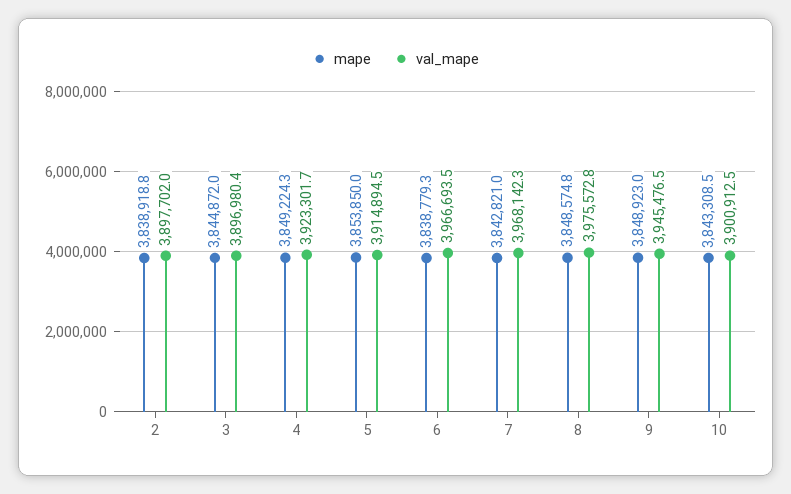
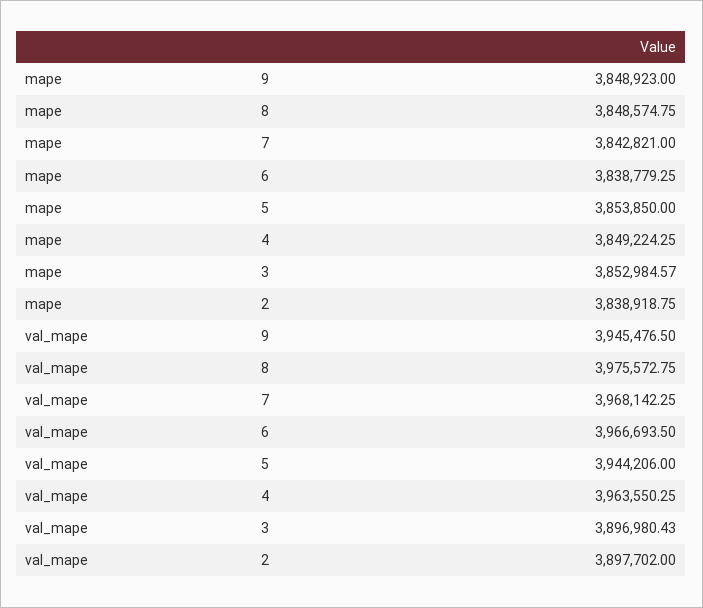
  {
    "mape": {
      "2": 3838918.75,
-     "3": 3844872,
+     "3": 3852984.57,
      "4": 3849224.25,
      "5": 3853850,
      "6": 3838779.25,
      "7": 3842821,
      "8": 3848574.75,
-     "9": 3848923,
+     "9": 3848923
-     "10": 3843308.5
    },
    "val_mape": {
      "2": 3897702,
      "3": 3896980.43,
-     "4": 3923301.7,
+     "4": 3963550.25,
-     "5": 3914894.5,
+     "5": 3944206,
      "6": 3966693.5,
      "7": 3968142.25,
      "8": 3975572.75,
-     "9": 3945476.5,
+     "9": 3945476.5
-     "10": 3900912.5
    }
  }

